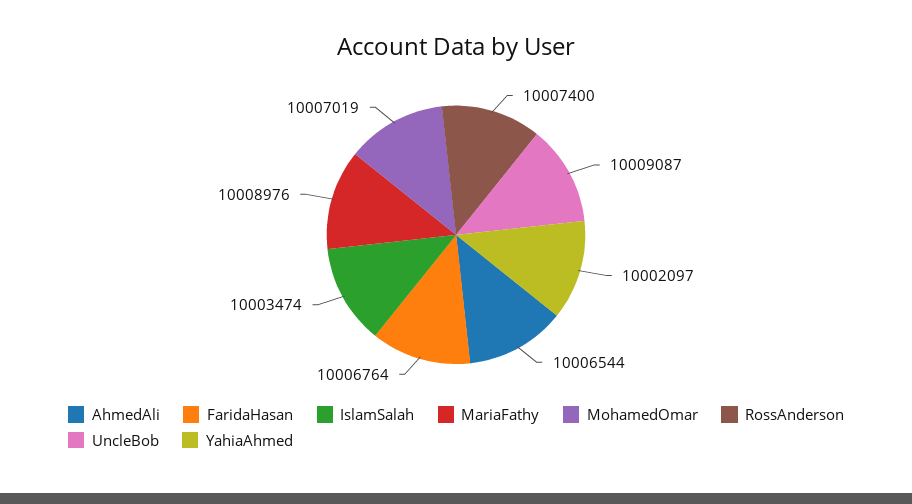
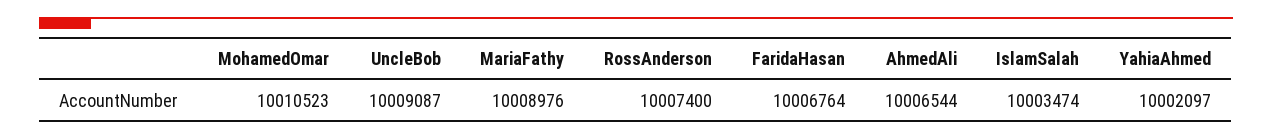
  {
    "AhmedAli": 10006544,
    "FaridaHasan": 10006764,
    "IslamSalah": 10003474,
    "MariaFathy": 10008976,
-   "MohamedOmar": 10007019,
+   "MohamedOmar": 10010523,
    "RossAnderson": 10007400,
    "UncleBob": 10009087,
    "YahiaAhmed": 10002097
  }

